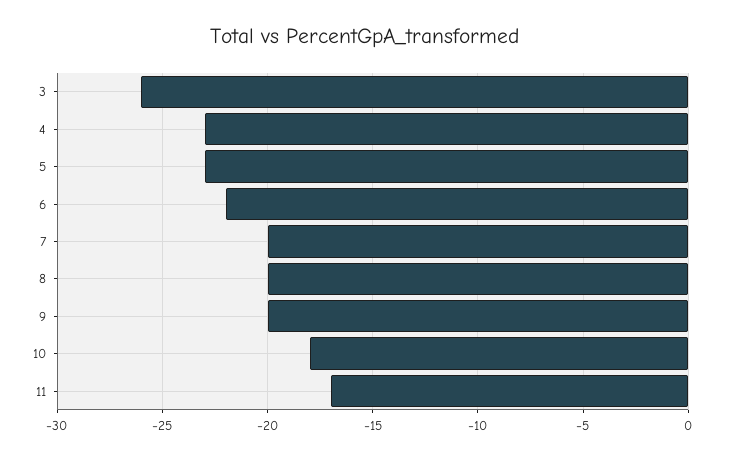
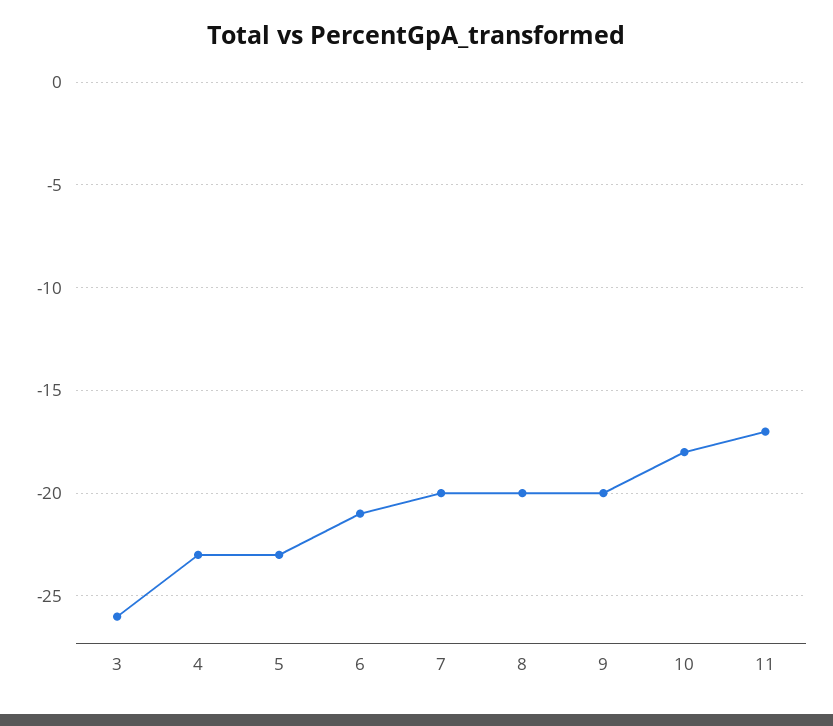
  {
    "3": -26,
    "4": -23,
    "5": -23,
-   "6": -22,
+   "6": -21,
    "7": -20,
    "8": -20,
    "9": -20,
    "10": -18,
    "11": -17
  }

